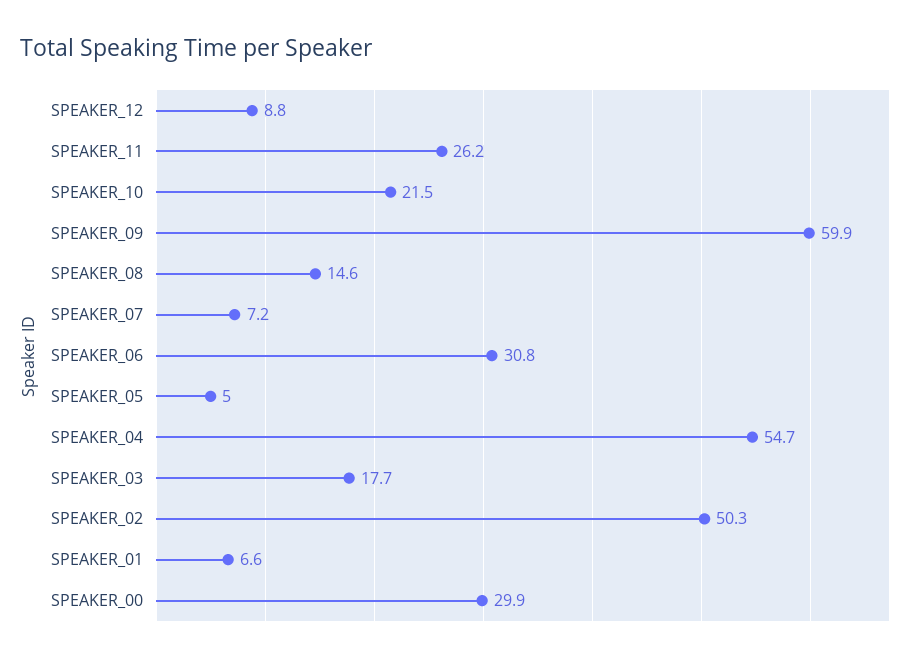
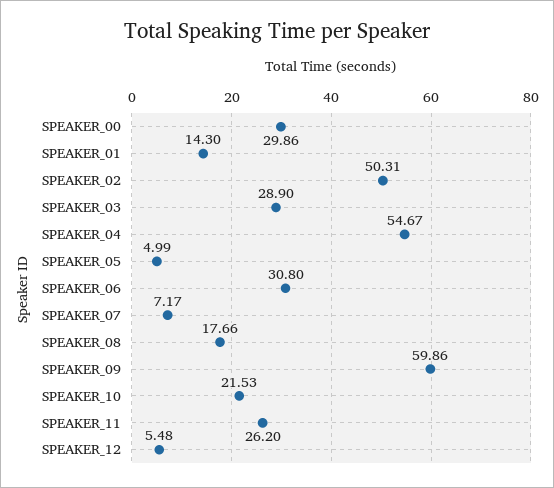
  {
-   "SPEAKER_12": 8.8,
+   "SPEAKER_12": 5.48,
    "SPEAKER_11": 26.2,
    "SPEAKER_10": 21.53,
    "SPEAKER_09": 59.86,
-   "SPEAKER_08": 14.6,
+   "SPEAKER_08": 17.66,
    "SPEAKER_07": 7.17,
    "SPEAKER_06": 30.8,
    "SPEAKER_05": 4.99,
    "SPEAKER_04": 54.67,
-   "SPEAKER_03": 17.7,
+   "SPEAKER_03": 28.9,
    "SPEAKER_02": 50.31,
-   "SPEAKER_01": 6.6,
+   "SPEAKER_01": 14.3,
    "SPEAKER_00": 29.86
  }

